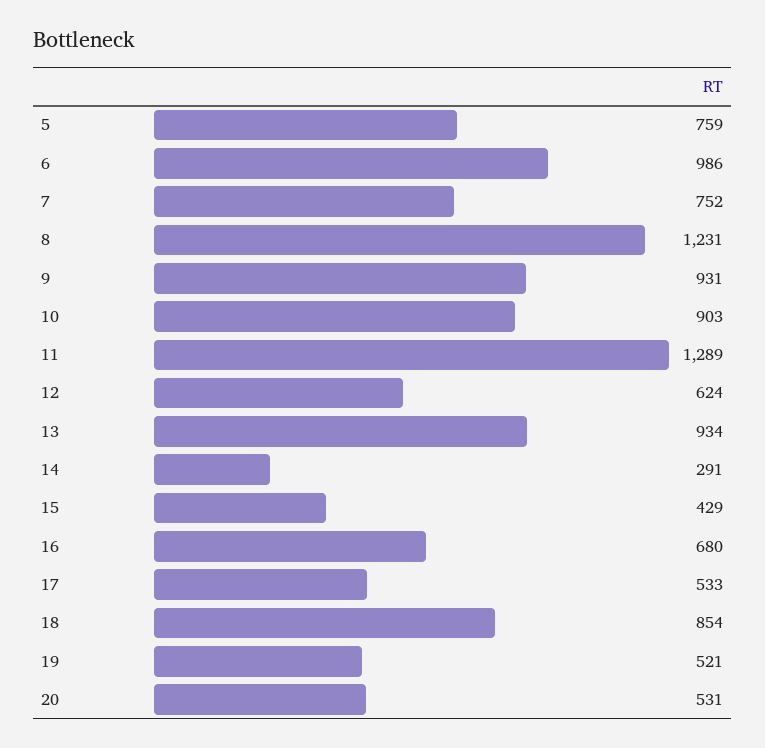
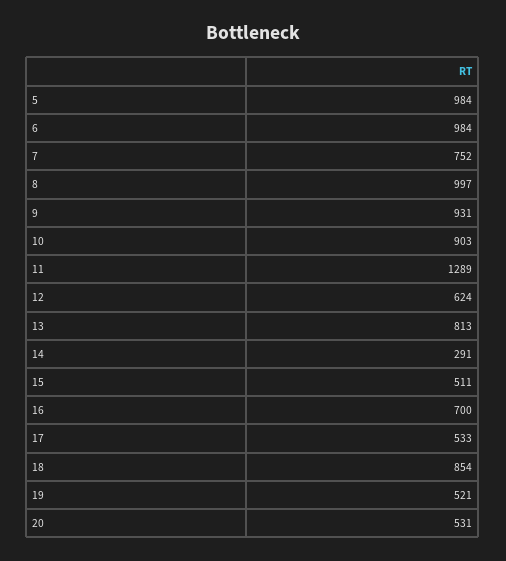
  {
-   "5": 759,
+   "5": 984,
-   "6": 986,
+   "6": 984,
    "7": 752,
-   "8": 1231,
+   "8": 997,
    "9": 931,
    "10": 903,
    "11": 1289,
    "12": 624,
-   "13": 934,
+   "13": 813,
    "14": 291,
-   "15": 429,
+   "15": 511,
-   "16": 680,
+   "16": 700,
    "17": 533,
    "18": 854,
    "19": 521,
    "20": 531
  }

